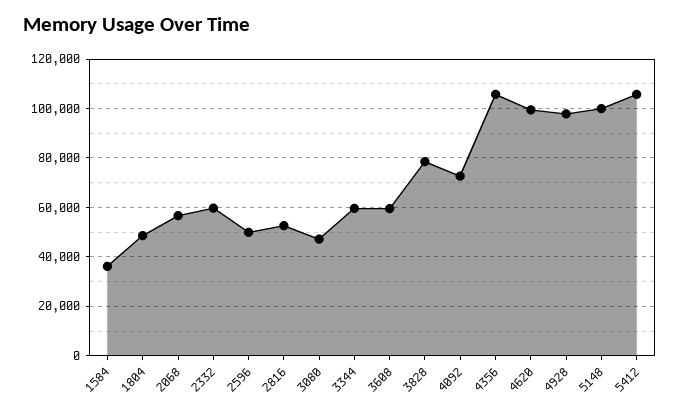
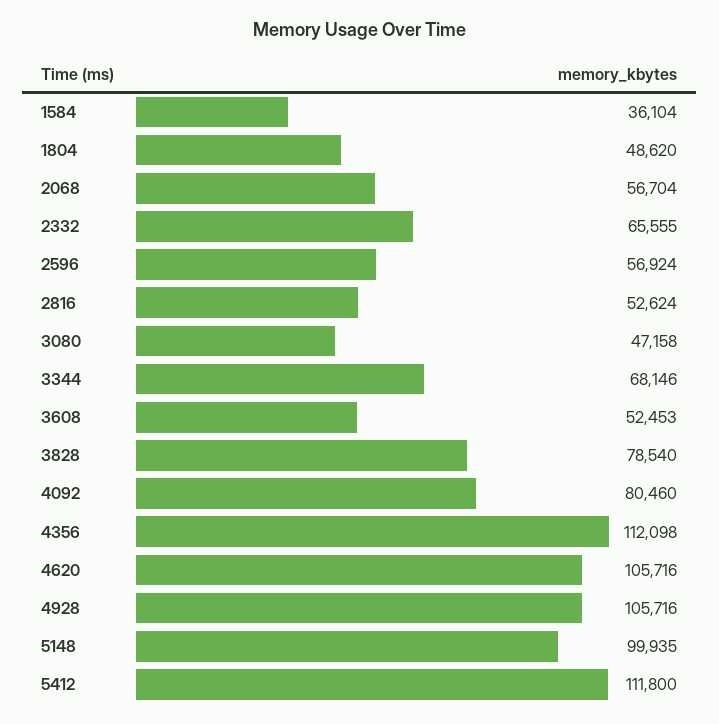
  {
    "1584": 36104,
    "1804": 48620,
    "2068": 56704,
-   "2332": 60000,
+   "2332": 65555,
-   "2596": 50000,
+   "2596": 56924,
    "2816": 52624,
    "3080": 47158,
-   "3344": 60000,
+   "3344": 68146,
-   "3608": 60000,
+   "3608": 52453,
    "3828": 78540,
-   "4092": 72500,
+   "4092": 80460,
-   "4356": 105000,
+   "4356": 112098,
-   "4620": 100000,
+   "4620": 105716,
-   "4928": 97500,
+   "4928": 105716,
    "5148": 99935,
-   "5412": 105000
+   "5412": 111800
  }

